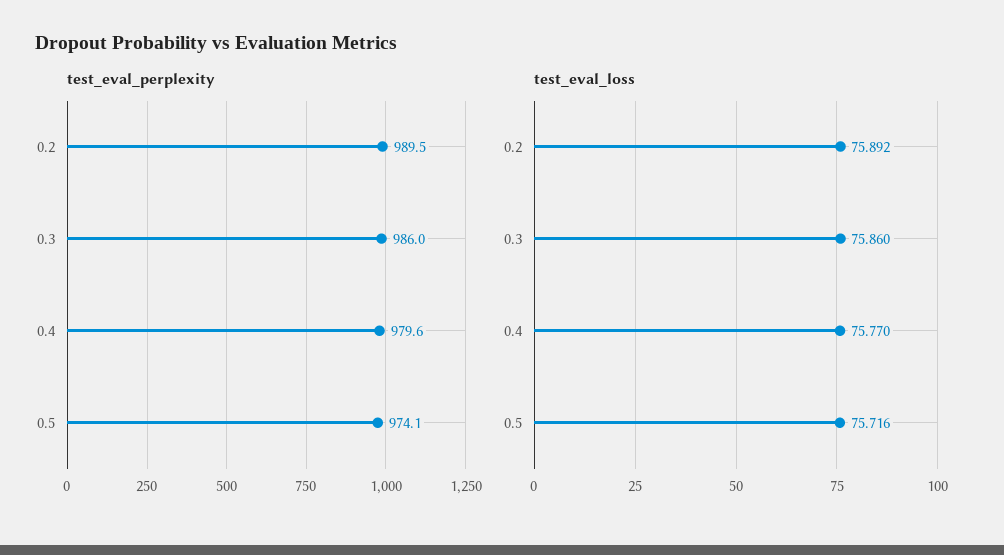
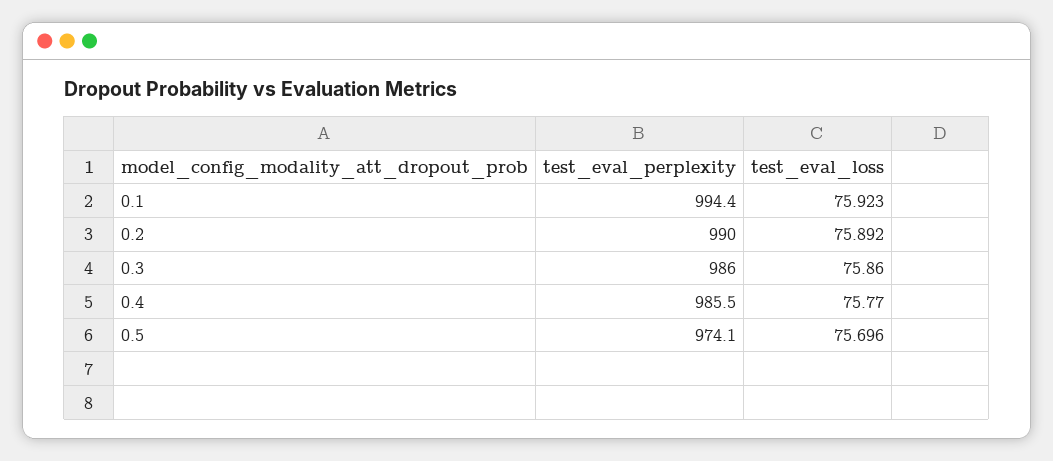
  {
    "test_eval_perplexity": {
-     "0.2": 989.5,
+     "0.2": 990,
      "0.3": 986,
-     "0.4": 979.6,
+     "0.4": 985.5,
-     "0.5": 974.1
+     "0.5": 974.1,
+     "0.1": 994.4
    },
    "test_eval_loss": {
      "0.2": 75.892,
      "0.3": 75.86,
      "0.4": 75.77,
-     "0.5": 75.716
+     "0.5": 75.696,
+     "0.1": 75.923
    }
  }

